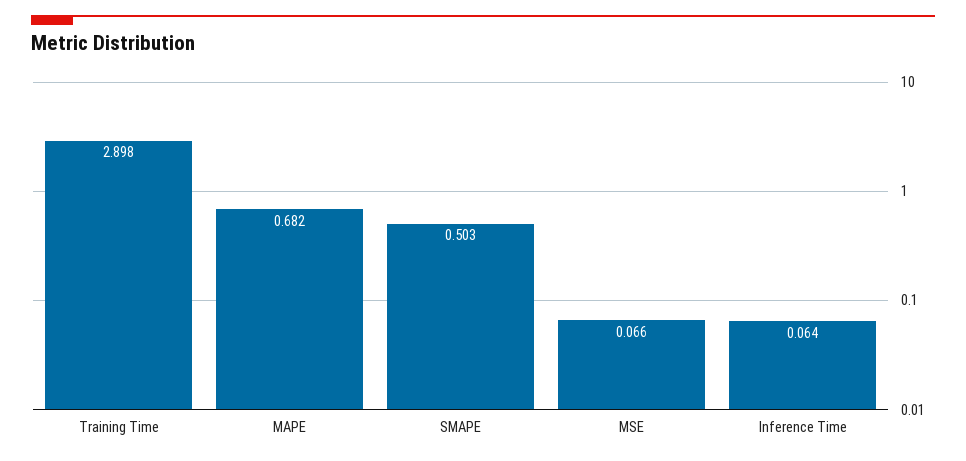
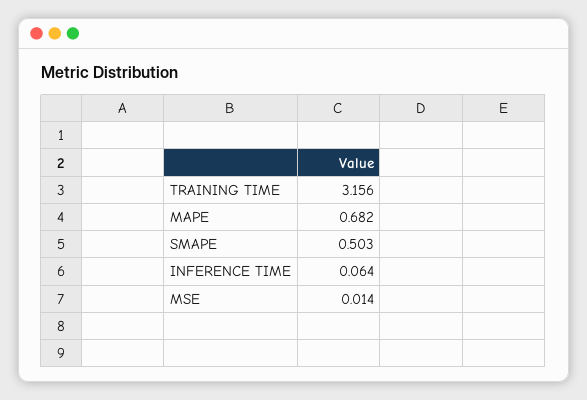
  {
-   "Training Time": 2.898,
+   "Training Time": 3.156,
    "MAPE": 0.682,
    "SMAPE": 0.503,
-   "MSE": 0.066,
+   "MSE": 0.014,
    "Inference Time": 0.064
  }

